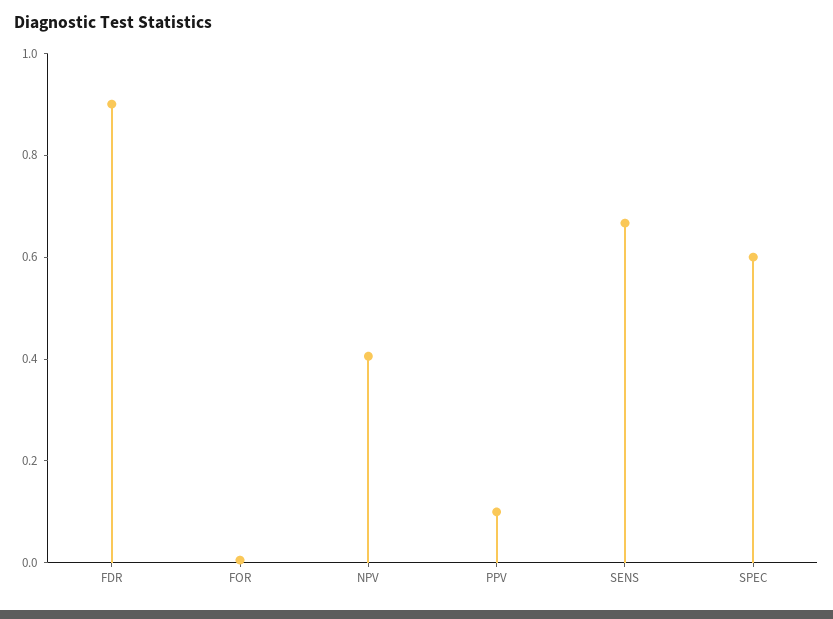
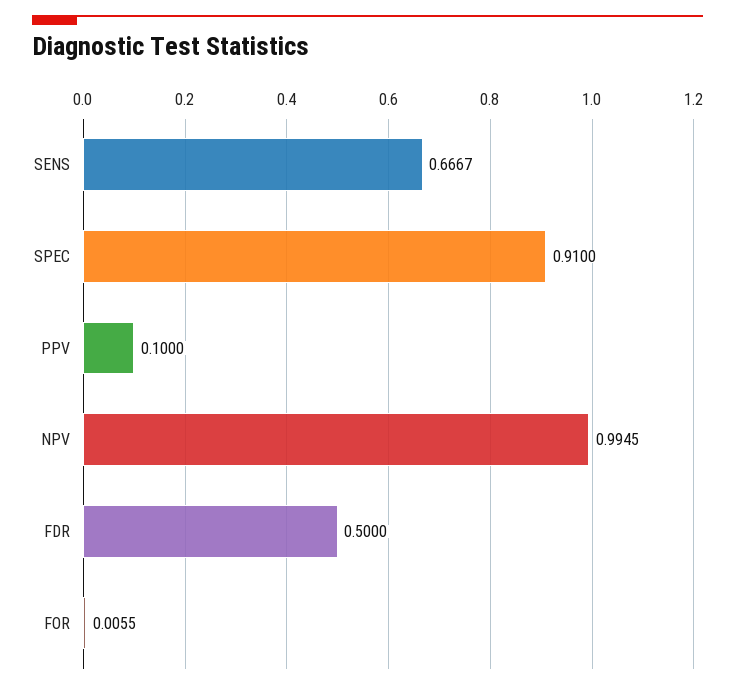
  {
-   "FDR": 0.9,
+   "FDR": 0.5,
    "FOR": 0.0055,
-   "NPV": 0.4,
+   "NPV": 0.9945,
    "PPV": 0.1,
    "SENS": 0.6667,
-   "SPEC": 0.6
+   "SPEC": 0.91
  }

